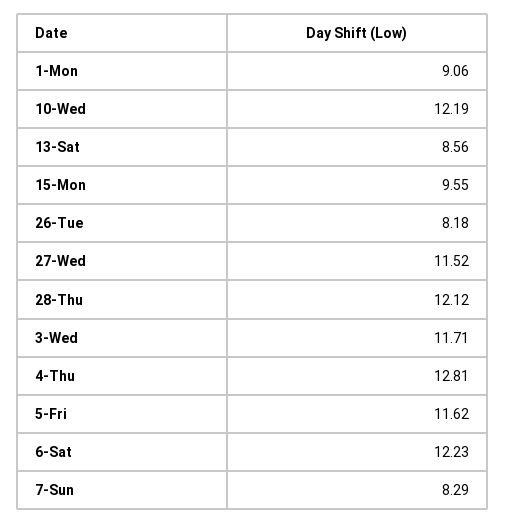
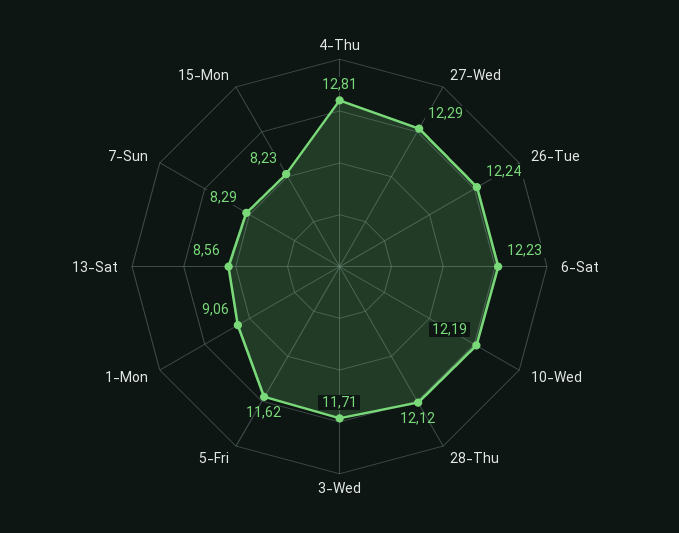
  {
    "1-Mon": 9.06,
    "10-Wed": 12.19,
    "13-Sat": 8.56,
-   "15-Mon": 9.55,
+   "15-Mon": 8.23,
-   "26-Tue": 8.18,
+   "26-Tue": 12.24,
-   "27-Wed": 11.52,
+   "27-Wed": 12.29,
    "28-Thu": 12.12,
    "3-Wed": 11.71,
    "4-Thu": 12.81,
    "5-Fri": 11.62,
    "6-Sat": 12.23,
    "7-Sun": 8.29
  }

